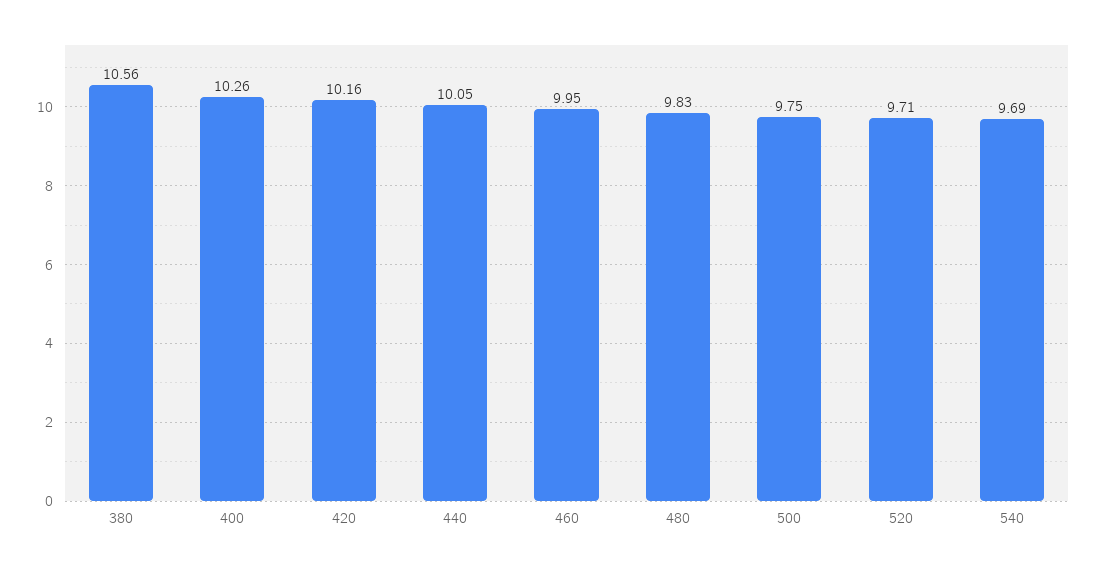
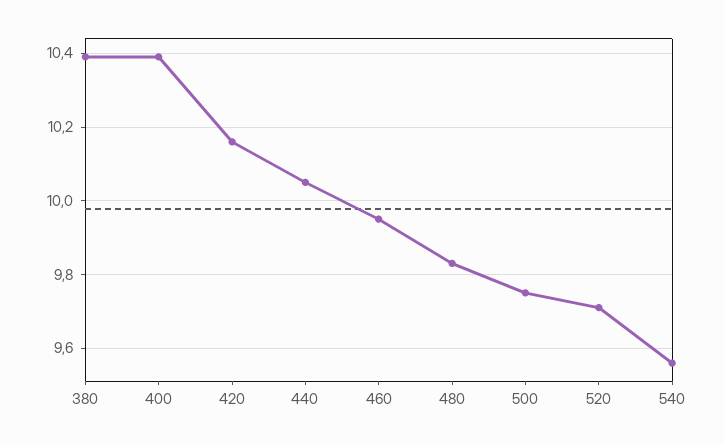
  {
-   "380": 10.56,
+   "380": 10.4,
-   "400": 10.26,
+   "400": 10.4,
    "420": 10.16,
    "440": 10.05,
    "460": 9.95,
    "480": 9.83,
    "500": 9.75,
    "520": 9.71,
-   "540": 9.69
+   "540": 9.55
  }

